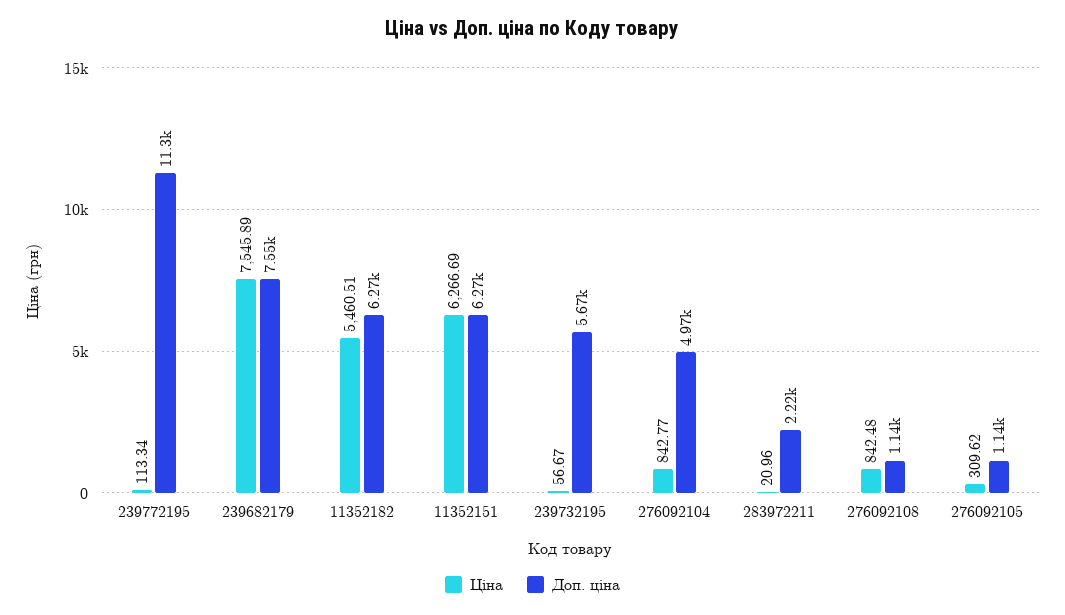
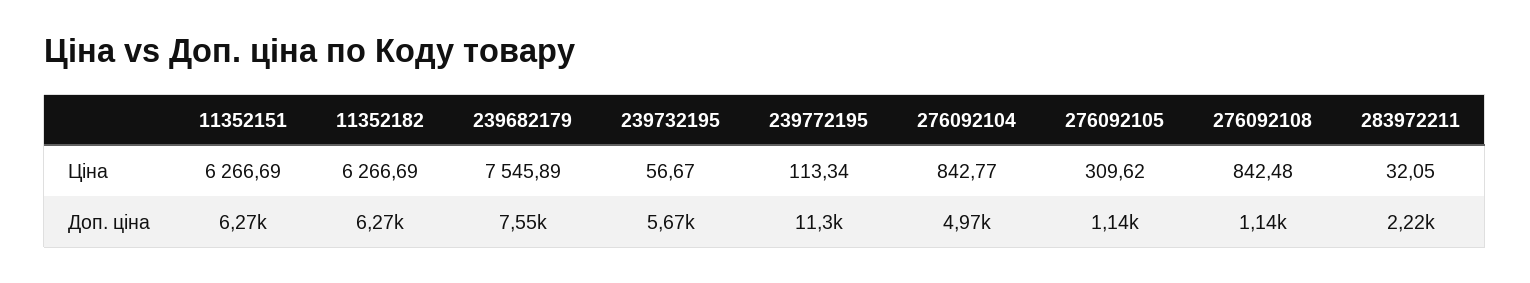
  {
    "Ціна": {
      "239772195": 113.34,
      "239682179": 7545.89,
-     "11352182": 5460.51,
+     "11352182": 6266.69,
      "11352151": 6266.69,
      "239732195": 56.67,
      "276092104": 842.77,
-     "283972211": 20.96,
+     "283972211": 32.05,
      "276092108": 842.48,
      "276092105": 309.62
    },
    "Доп. ціна": {
      "239772195": 11300,
      "239682179": 7550,
      "11352182": 6270,
      "11352151": 6270,
      "239732195": 5670,
      "276092104": 4970,
      "283972211": 2220,
      "276092108": 1140,
      "276092105": 1140
    }
  }

